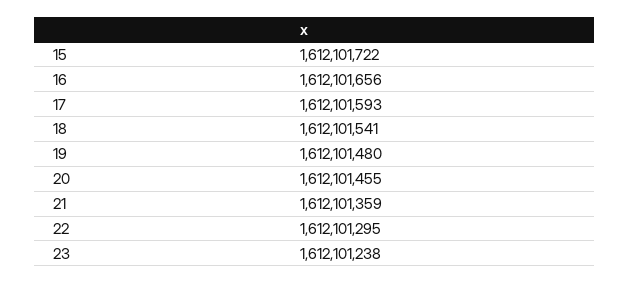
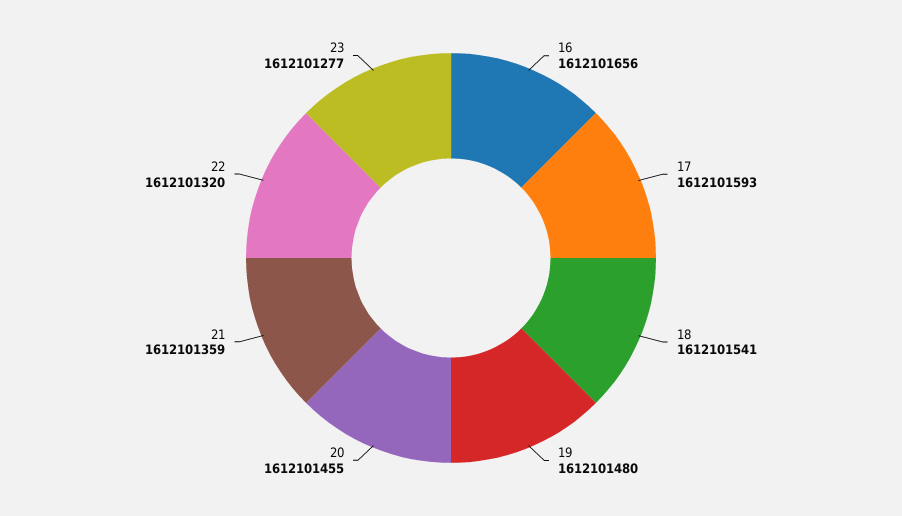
  {
-   "15": 1612101722,
    "16": 1612101656,
    "17": 1612101593,
    "18": 1612101541,
    "19": 1612101480,
    "20": 1612101455,
    "21": 1612101359,
-   "22": 1612101295,
+   "22": 1612101320,
-   "23": 1612101238
+   "23": 1612101277
  }

